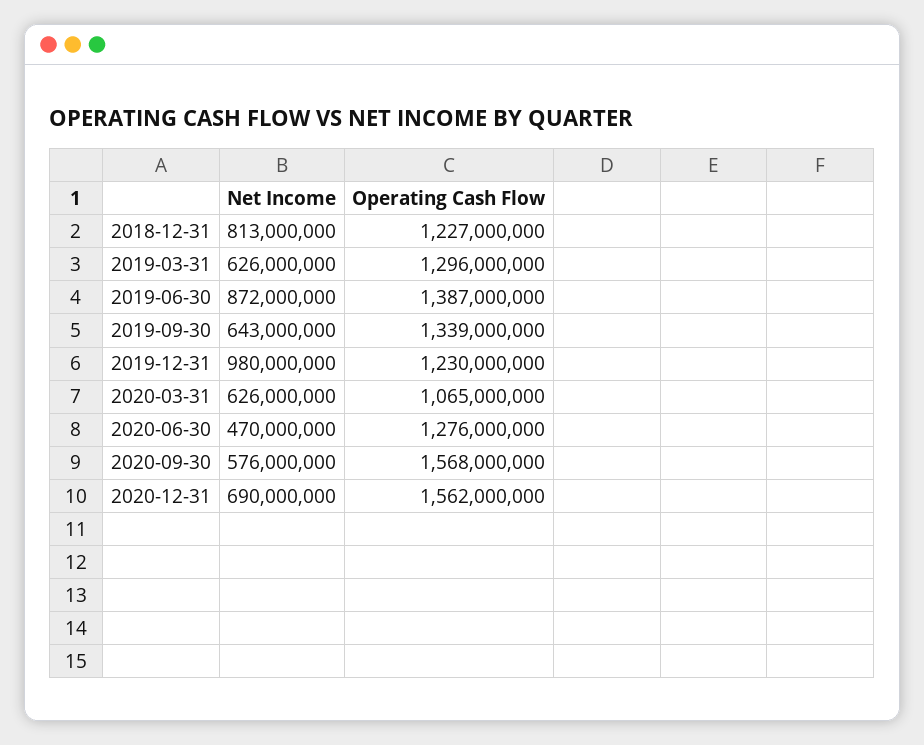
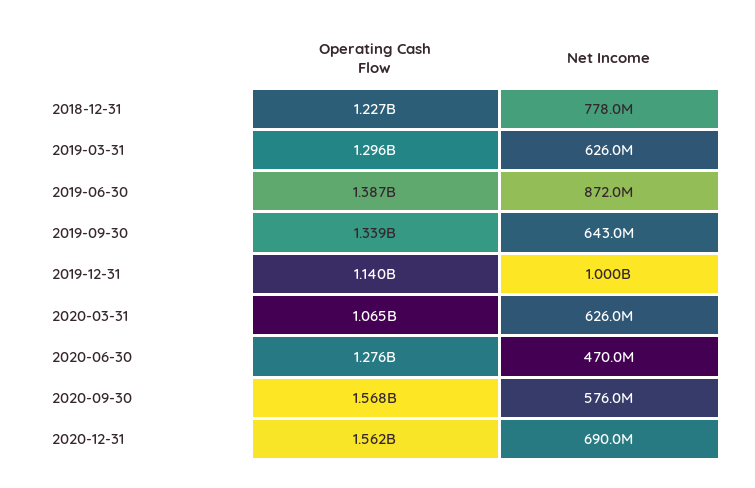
  {
    "Net Income": {
-     "2018-12-31": 813000000,
+     "2018-12-31": 778000000,
      "2019-03-31": 626000000,
      "2019-06-30": 872000000,
      "2019-09-30": 643000000,
-     "2019-12-31": 980000000,
+     "2019-12-31": 1000000000,
      "2020-03-31": 626000000,
      "2020-06-30": 470000000,
      "2020-09-30": 576000000,
      "2020-12-31": 690000000
    },
    "Operating Cash Flow": {
      "2018-12-31": 1227000000,
      "2019-03-31": 1296000000,
      "2019-06-30": 1387000000,
      "2019-09-30": 1339000000,
-     "2019-12-31": 1230000000,
+     "2019-12-31": 1140000000,
      "2020-03-31": 1065000000,
      "2020-06-30": 1276000000,
      "2020-09-30": 1568000000,
      "2020-12-31": 1562000000
    }
  }

